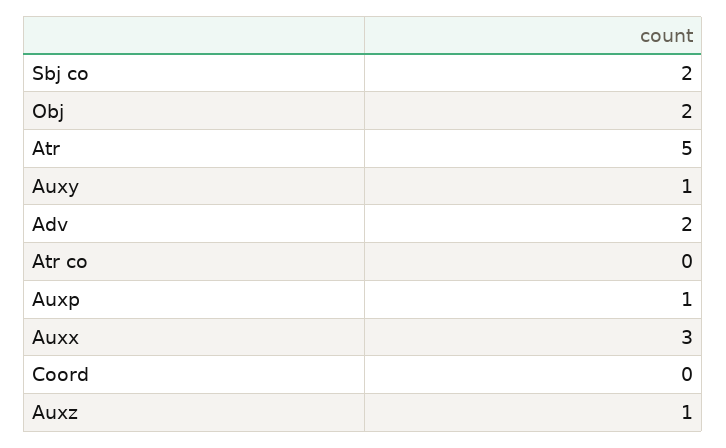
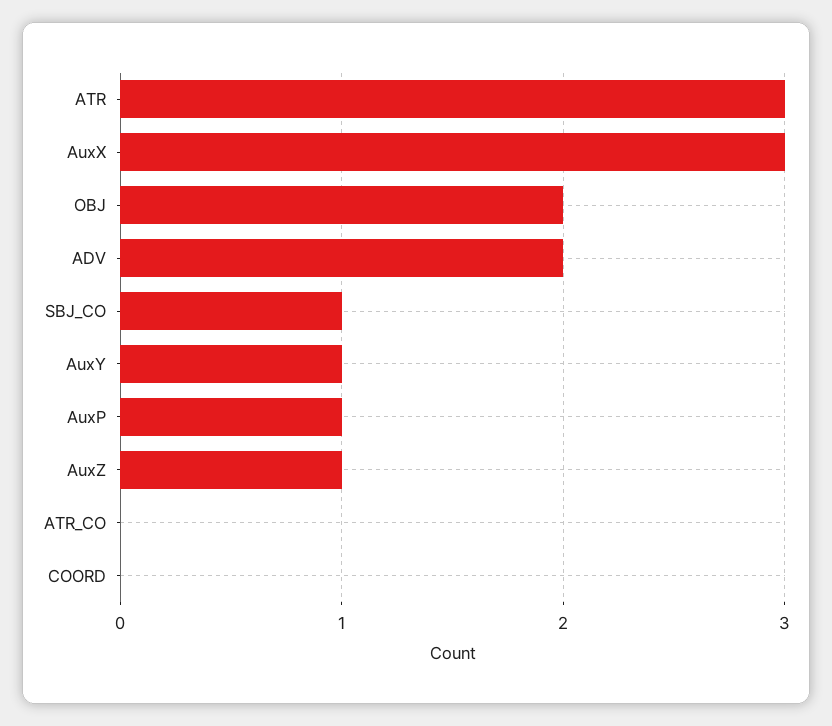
  {
-   "Sbj co": 2,
+   "Sbj co": 1,
    "Obj": 2,
-   "Atr": 5,
+   "Atr": 3,
    "Auxy": 1,
    "Adv": 2,
    "Atr co": 0,
    "Auxp": 1,
    "Auxx": 3,
    "Coord": 0,
    "Auxz": 1
  }

